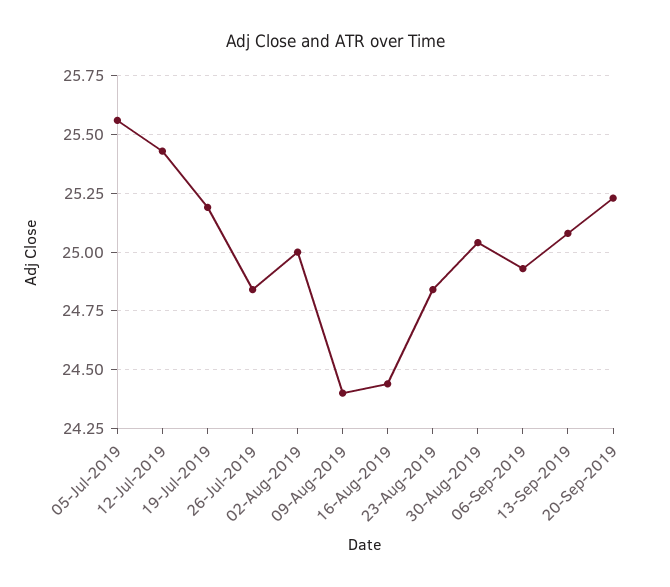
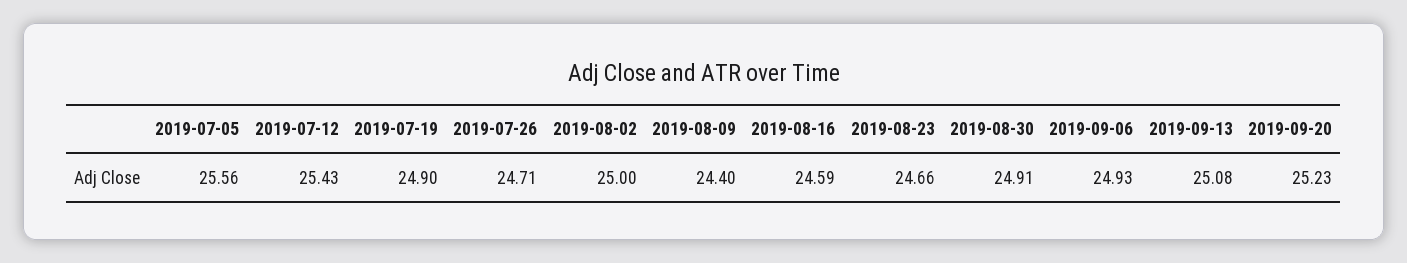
  {
    "05-Jul-2019": 25.56,
    "12-Jul-2019": 25.43,
-   "19-Jul-2019": 25.2,
+   "19-Jul-2019": 24.9,
-   "26-Jul-2019": 24.85,
+   "26-Jul-2019": 24.71,
    "02-Aug-2019": 25,
    "09-Aug-2019": 24.4,
-   "16-Aug-2019": 24.45,
+   "16-Aug-2019": 24.59,
-   "23-Aug-2019": 24.85,
+   "23-Aug-2019": 24.66,
-   "30-Aug-2019": 25.05,
+   "30-Aug-2019": 24.91,
    "06-Sep-2019": 24.93,
    "13-Sep-2019": 25.08,
    "20-Sep-2019": 25.23
  }

